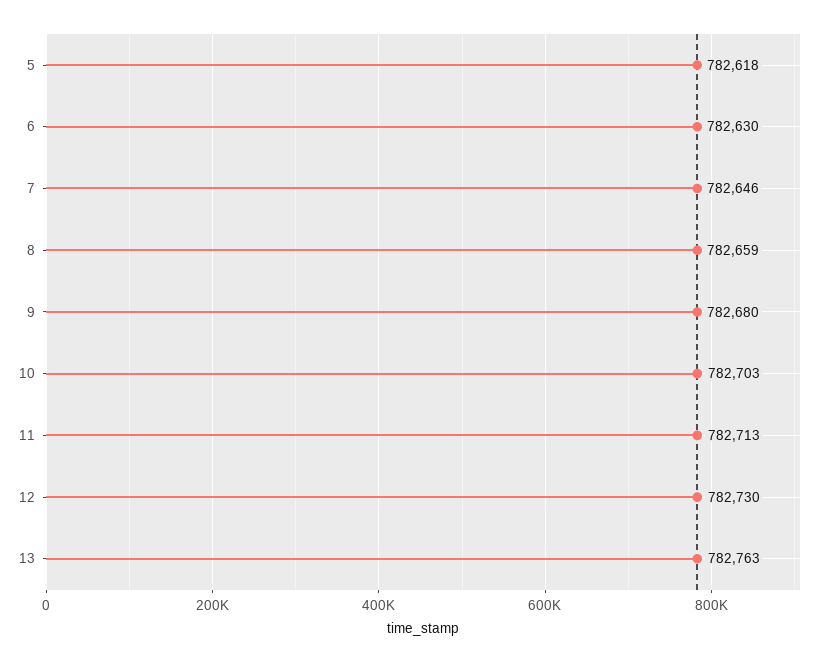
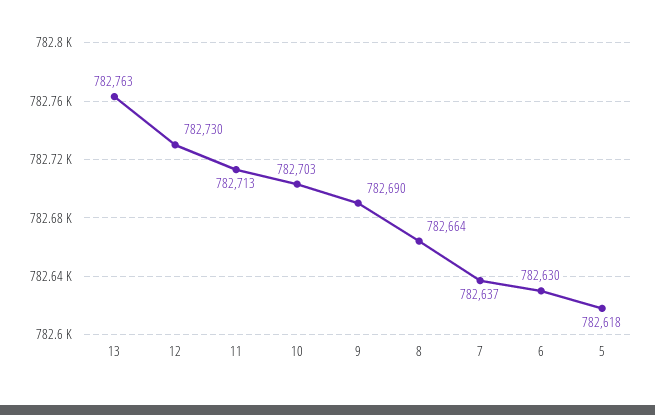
  {
    "5": 782618,
    "6": 782630,
-   "7": 782646,
+   "7": 782637,
-   "8": 782659,
+   "8": 782664,
-   "9": 782680,
+   "9": 782690,
    "10": 782703,
    "11": 782713,
    "12": 782730,
    "13": 782763
  }

